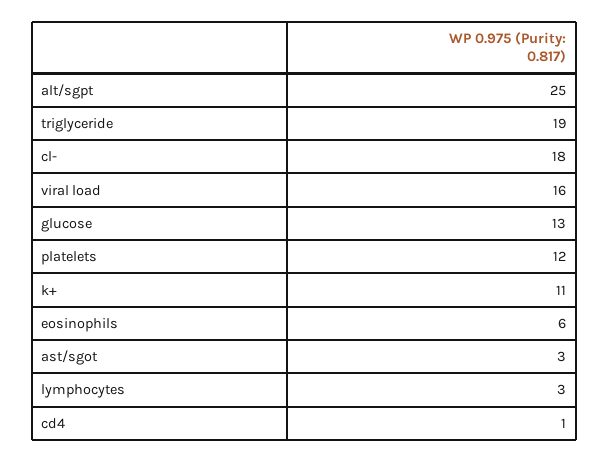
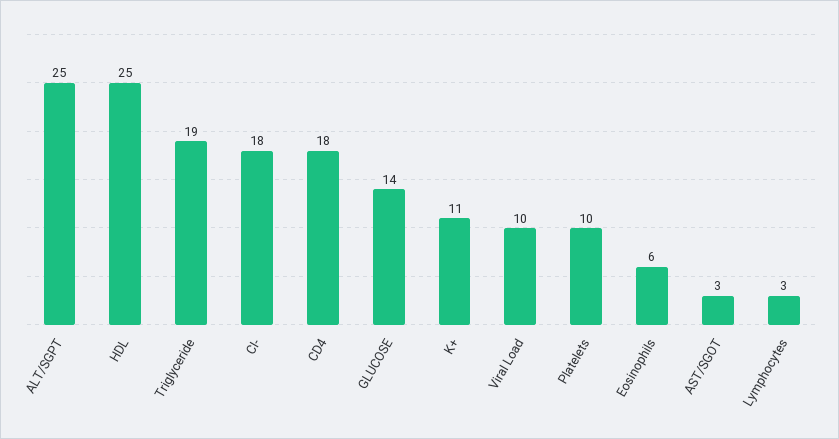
  {
    "alt/sgpt": 25,
    "triglyceride": 19,
    "cl-": 18,
-   "viral load": 16,
+   "viral load": 10,
-   "glucose": 13,
+   "glucose": 14,
-   "platelets": 12,
+   "platelets": 10,
    "k+": 11,
    "eosinophils": 6,
    "ast/sgot": 3,
    "lymphocytes": 3,
-   "cd4": 1
+   "cd4": 18,
+   "HDL": 25
  }

